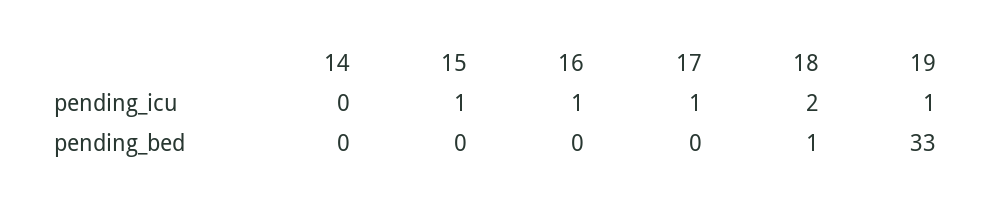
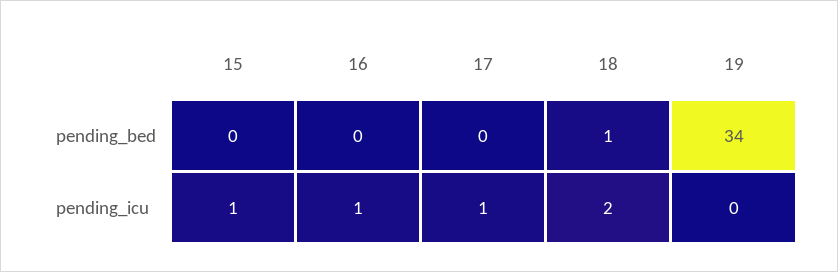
  {
-   "14": {
-     "pending_icu": 0,
-     "pending_bed": 0
-   },
    "15": {
      "pending_icu": 1,
      "pending_bed": 0
    },
    "16": {
      "pending_icu": 1,
      "pending_bed": 0
    },
    "17": {
      "pending_icu": 1,
      "pending_bed": 0
    },
    "18": {
      "pending_icu": 2,
      "pending_bed": 1
    },
    "19": {
-     "pending_icu": 1,
+     "pending_icu": 0,
-     "pending_bed": 33
+     "pending_bed": 34
    }
  }

